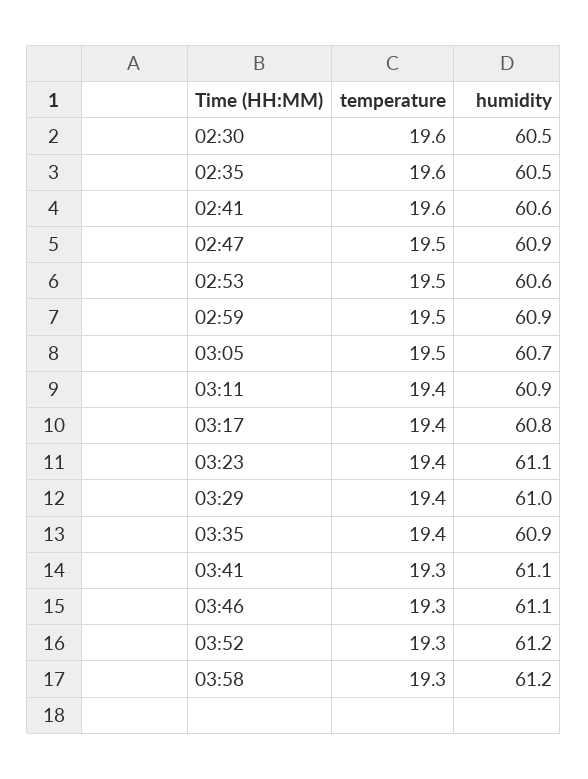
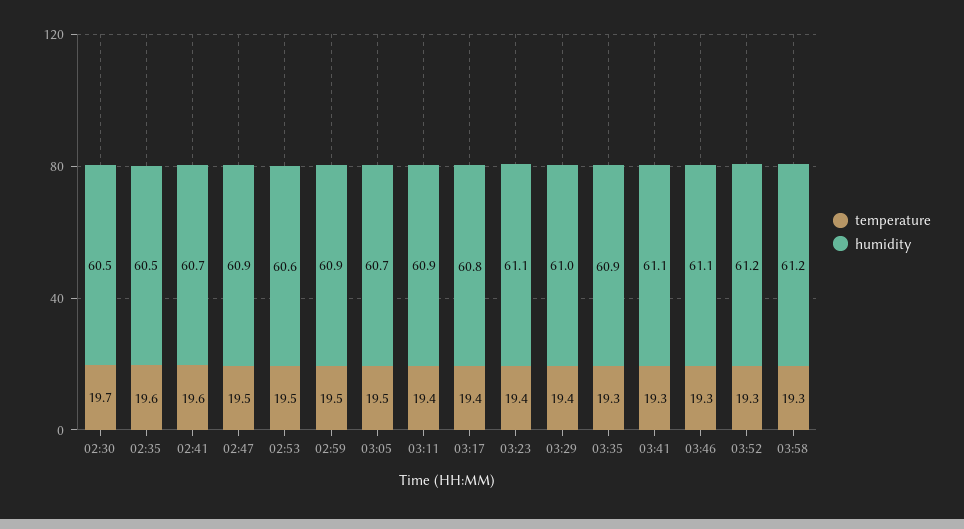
  {
    "temperature": {
-     "02:30": 19.6,
+     "02:30": 19.7,
      "02:35": 19.6,
      "02:41": 19.6,
      "02:47": 19.5,
      "02:53": 19.5,
      "02:59": 19.5,
      "03:05": 19.5,
      "03:11": 19.4,
      "03:17": 19.4,
      "03:23": 19.4,
      "03:29": 19.4,
-     "03:35": 19.4,
+     "03:35": 19.3,
      "03:41": 19.3,
      "03:46": 19.3,
      "03:52": 19.3,
      "03:58": 19.3
    },
    "humidity": {
      "02:30": 60.5,
      "02:35": 60.5,
-     "02:41": 60.6,
+     "02:41": 60.7,
      "02:47": 60.9,
      "02:53": 60.6,
      "02:59": 60.9,
      "03:05": 60.7,
      "03:11": 60.9,
      "03:17": 60.8,
      "03:23": 61.1,
      "03:29": 61,
      "03:35": 60.9,
      "03:41": 61.1,
      "03:46": 61.1,
      "03:52": 61.2,
      "03:58": 61.2
    }
  }

